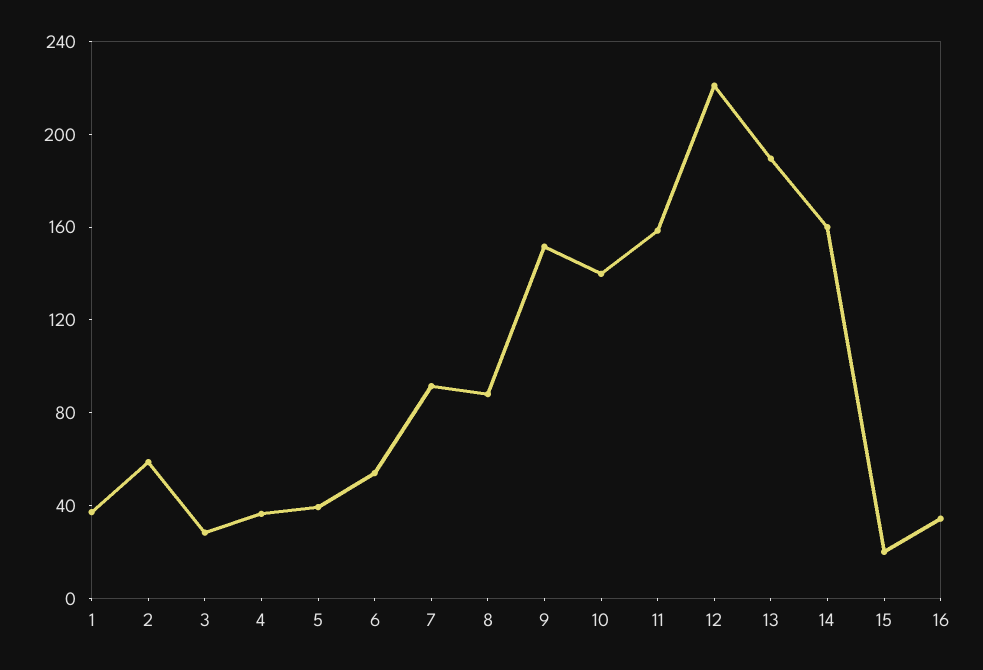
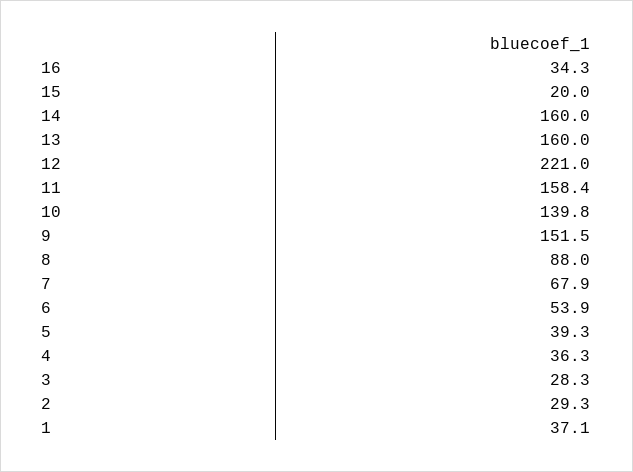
  {
    "1": 37.1,
-   "2": 60,
+   "2": 29.3,
    "3": 28.3,
    "4": 36.3,
    "5": 39.3,
    "6": 53.9,
-   "7": 90,
+   "7": 67.9,
    "8": 88,
    "9": 151.5,
    "10": 139.8,
    "11": 158.4,
    "12": 221,
-   "13": 190,
+   "13": 160,
    "14": 160,
    "15": 20,
    "16": 34.3
  }

